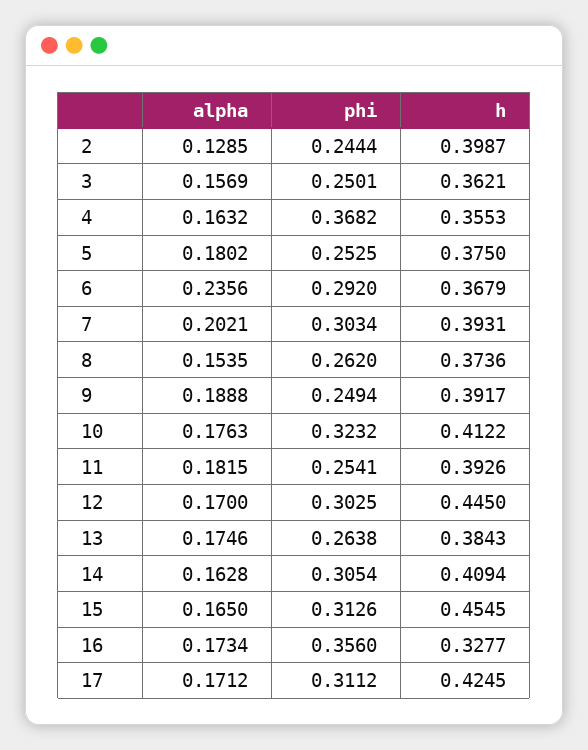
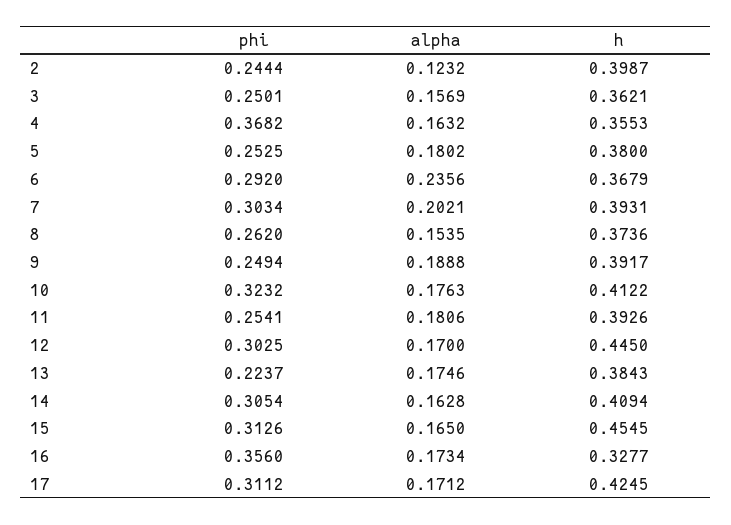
  {
    "alpha": {
-     "2": 0.1285,
+     "2": 0.1232,
      "3": 0.1569,
      "4": 0.1632,
      "5": 0.1802,
      "6": 0.2356,
      "7": 0.2021,
      "8": 0.1535,
      "9": 0.1888,
      "10": 0.1763,
-     "11": 0.1815,
+     "11": 0.1806,
      "12": 0.17,
      "13": 0.1746,
      "14": 0.1628,
      "15": 0.165,
      "16": 0.1734,
      "17": 0.1712
    },
    "phi": {
      "2": 0.2444,
      "3": 0.2501,
      "4": 0.3682,
      "5": 0.2525,
      "6": 0.292,
      "7": 0.3034,
      "8": 0.262,
      "9": 0.2494,
      "10": 0.3232,
      "11": 0.2541,
      "12": 0.3025,
-     "13": 0.2638,
+     "13": 0.2237,
      "14": 0.3054,
      "15": 0.3126,
      "16": 0.356,
      "17": 0.3112
    },
    "h": {
      "2": 0.3987,
      "3": 0.3621,
      "4": 0.3553,
-     "5": 0.375,
+     "5": 0.38,
      "6": 0.3679,
      "7": 0.3931,
      "8": 0.3736,
      "9": 0.3917,
      "10": 0.4122,
      "11": 0.3926,
      "12": 0.445,
      "13": 0.3843,
      "14": 0.4094,
      "15": 0.4545,
      "16": 0.3277,
      "17": 0.4245
    }
  }

